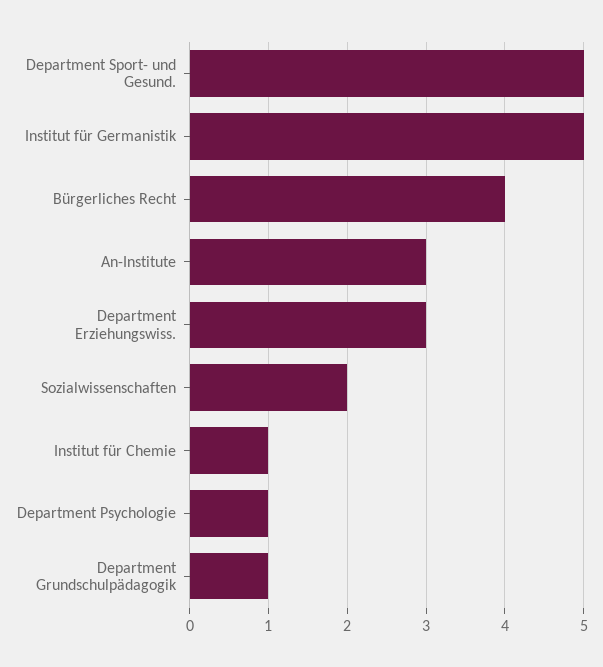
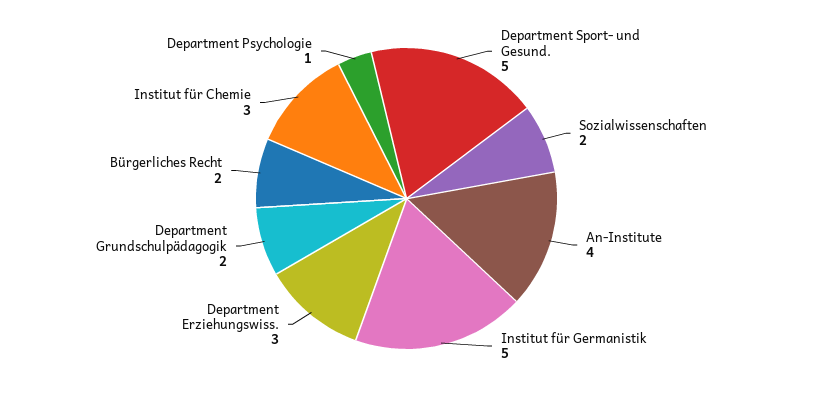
  {
    "Department Sport- und Gesund.": 5,
    "Institut für Germanistik": 5,
-   "Bürgerliches Recht": 4,
+   "Bürgerliches Recht": 2,
-   "An-Institute": 3,
+   "An-Institute": 4,
    "Department Erziehungswiss.": 3,
    "Sozialwissenschaften": 2,
-   "Institut für Chemie": 1,
+   "Institut für Chemie": 3,
    "Department Psychologie": 1,
-   "Department Grundschulpädagogik": 1
+   "Department Grundschulpädagogik": 2
  }

